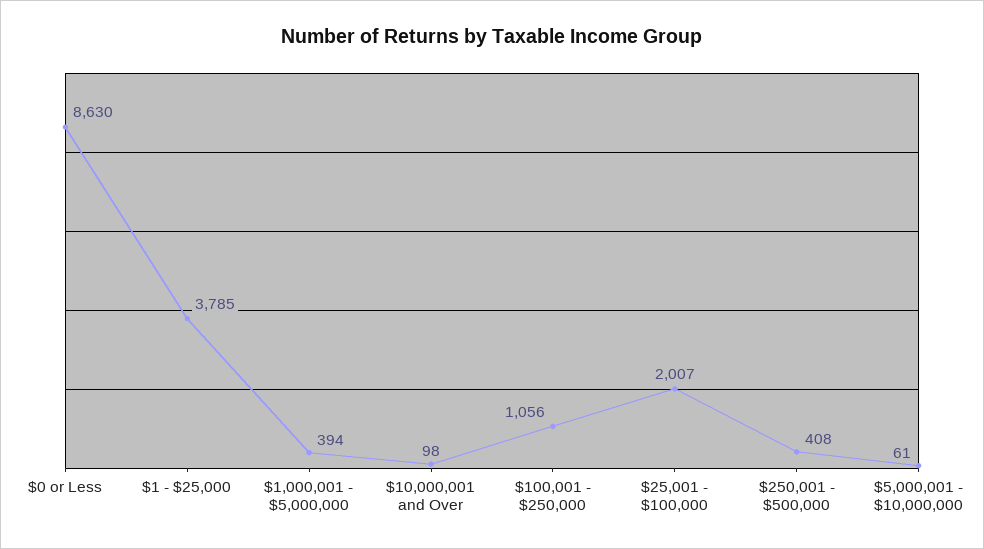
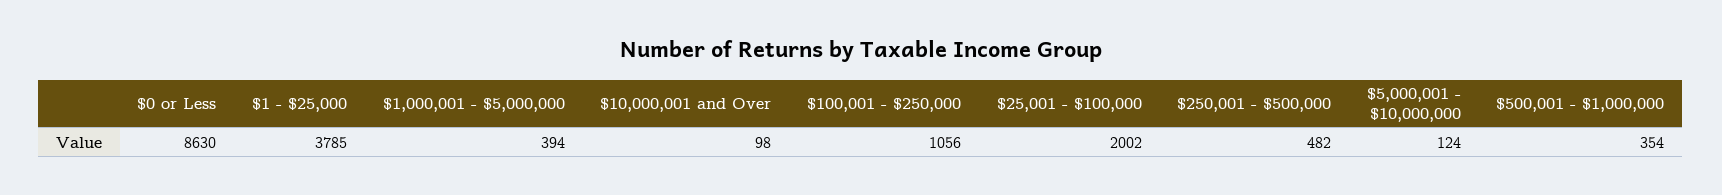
  {
    "$0 or Less": 8630,
    "$1 - $25,000": 3785,
    "$1,000,001 - $5,000,000": 394,
    "$10,000,001 and Over": 98,
    "$100,001 - $250,000": 1056,
-   "$25,001 - $100,000": 2007,
+   "$25,001 - $100,000": 2002,
-   "$250,001 - $500,000": 408,
+   "$250,001 - $500,000": 482,
-   "$5,000,001 - $10,000,000": 61
+   "$5,000,001 - $10,000,000": 124,
+   "$500,001 - $1,000,000": 354
  }

